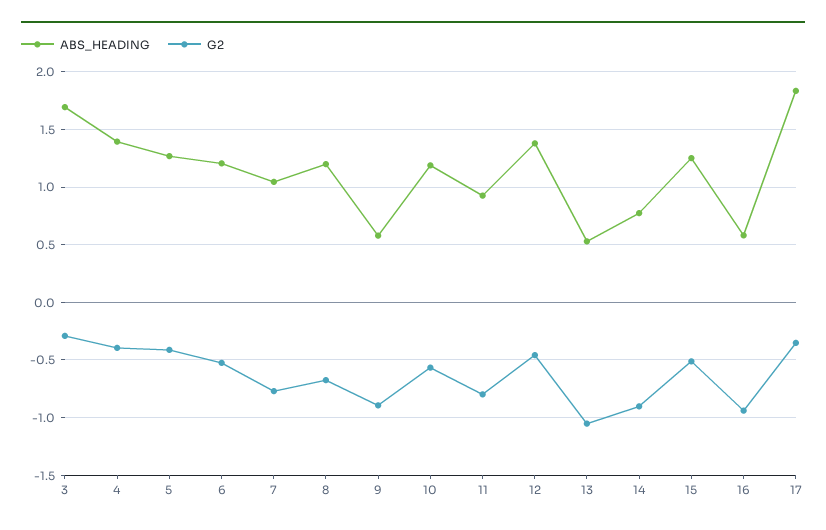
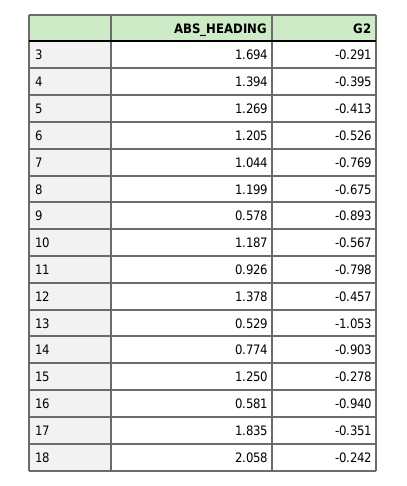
  {
    "ABS_HEADING": {
      "3": 1.694,
      "4": 1.394,
      "5": 1.269,
      "6": 1.205,
      "7": 1.044,
      "8": 1.199,
      "9": 0.578,
      "10": 1.187,
      "11": 0.926,
      "12": 1.378,
      "13": 0.529,
      "14": 0.774,
      "15": 1.25,
      "16": 0.581,
-     "17": 1.835
+     "17": 1.835,
+     "18": 2.058
    },
    "G2": {
      "3": -0.291,
      "4": -0.395,
      "5": -0.413,
      "6": -0.526,
      "7": -0.769,
      "8": -0.675,
      "9": -0.893,
      "10": -0.567,
      "11": -0.798,
      "12": -0.457,
      "13": -1.053,
      "14": -0.903,
-     "15": -0.5,
+     "15": -0.278,
      "16": -0.94,
-     "17": -0.351
+     "17": -0.351,
+     "18": -0.242
    }
  }

